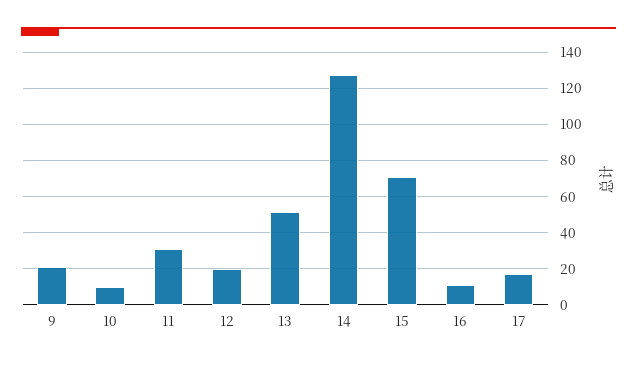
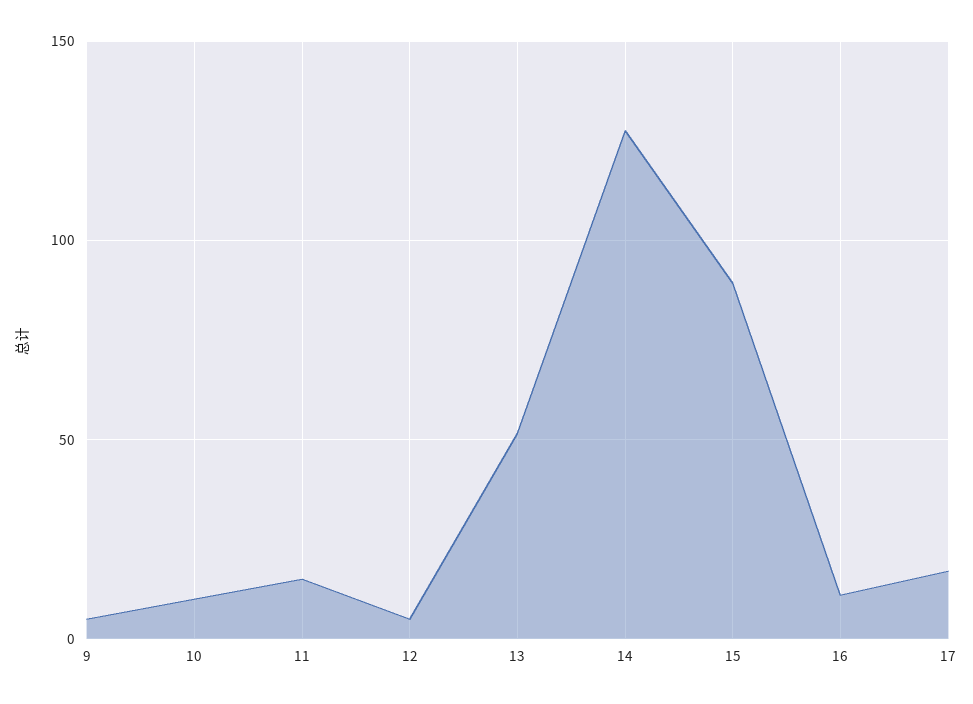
  {
-   "9": 20,
+   "9": 5,
    "10": 10,
-   "11": 30,
+   "11": 15,
-   "12": 20,
+   "12": 5,
    "13": 50,
    "14": 130,
-   "15": 70,
+   "15": 90,
    "16": 10,
    "17": 15
  }

